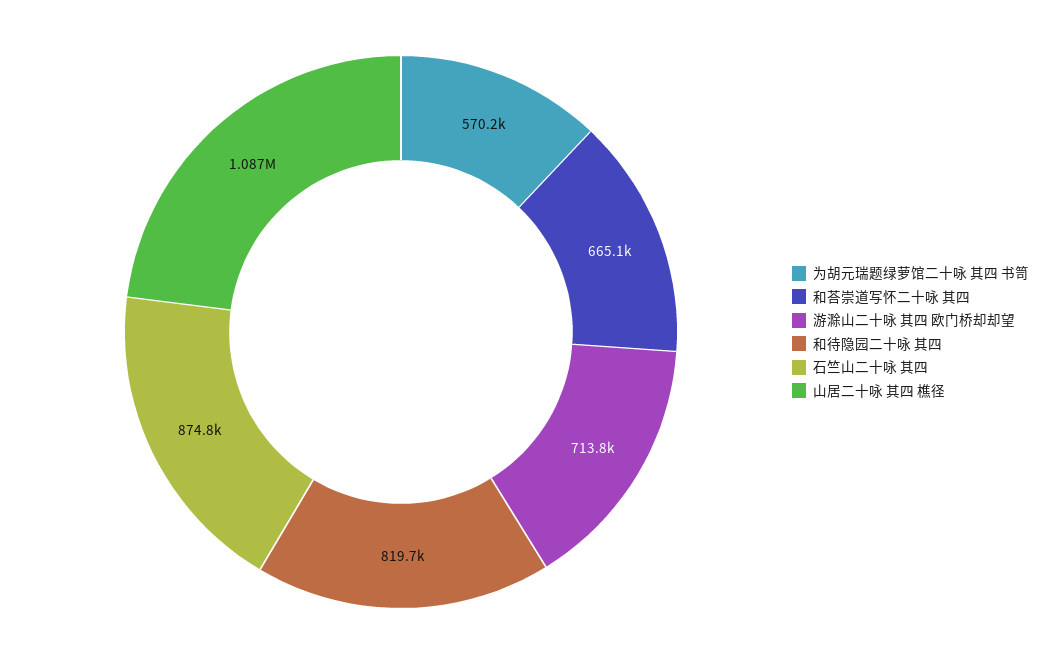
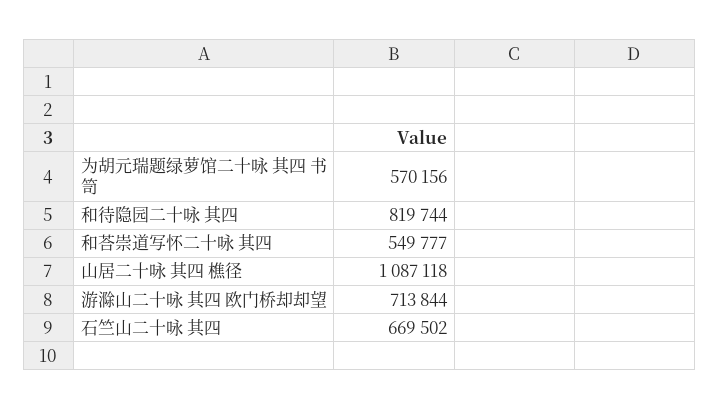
  {
    "为胡元瑞题绿萝馆二十咏 其四 书笥": 570156,
-   "和荅崇道写怀二十咏 其四": 665100,
+   "和荅崇道写怀二十咏 其四": 549777,
    "游滁山二十咏 其四 欧门桥却却望": 713844,
    "和待隐园二十咏 其四": 819744,
-   "石竺山二十咏 其四": 874800,
+   "石竺山二十咏 其四": 669502,
    "山居二十咏 其四 樵径": 1087118
  }

